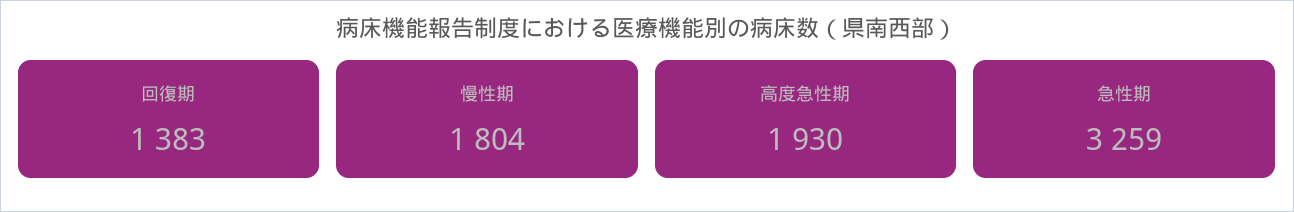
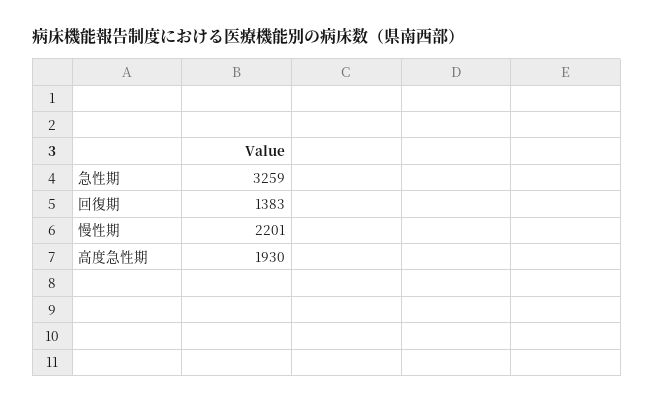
  {
    "回復期": 1383,
-   "慢性期": 1804,
+   "慢性期": 2201,
    "高度急性期": 1930,
    "急性期": 3259
  }

